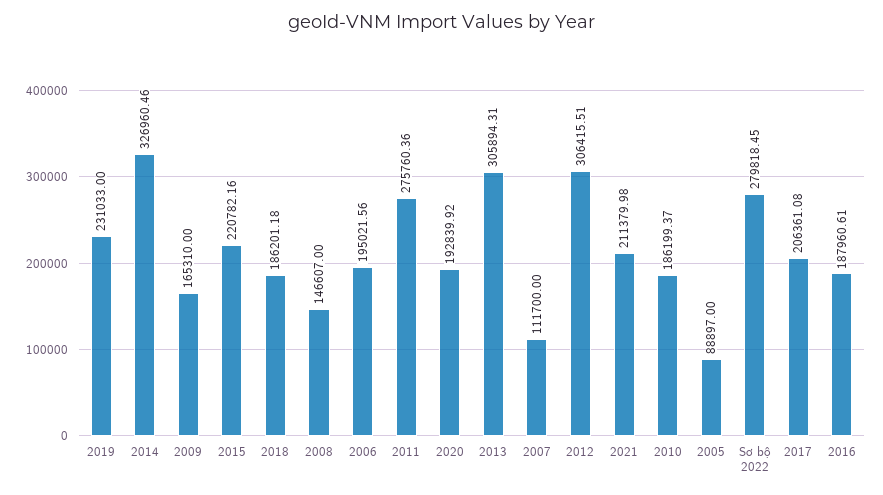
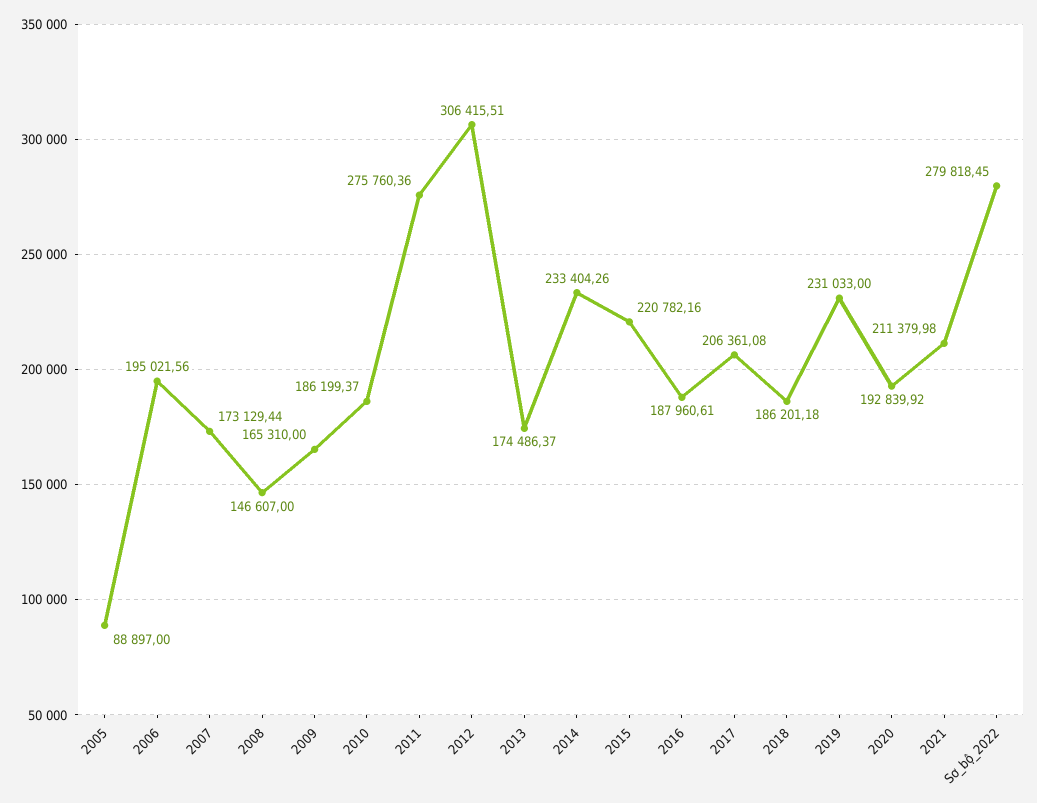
  {
    "2019": 231033,
-   "2014": 326960.46,
+   "2014": 233404.26,
    "2009": 165310,
    "2015": 220782.16,
    "2018": 186201.18,
    "2008": 146607,
    "2006": 195021.56,
    "2011": 275760.36,
    "2020": 192839.92,
-   "2013": 305894.31,
+   "2013": 174486.37,
-   "2007": 111700,
+   "2007": 173129.44,
    "2012": 306415.51,
    "2021": 211379.98,
    "2010": 186199.37,
    "2005": 88897,
    "Sơ bộ 2022": 279818.45,
    "2017": 206361.08,
    "2016": 187960.61
  }

